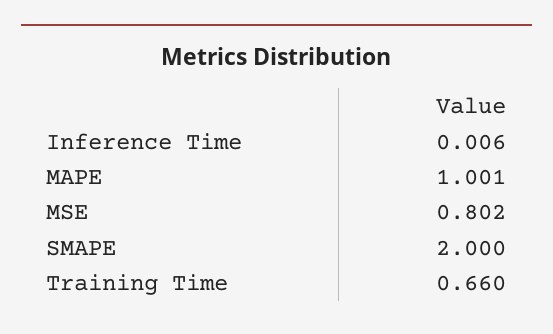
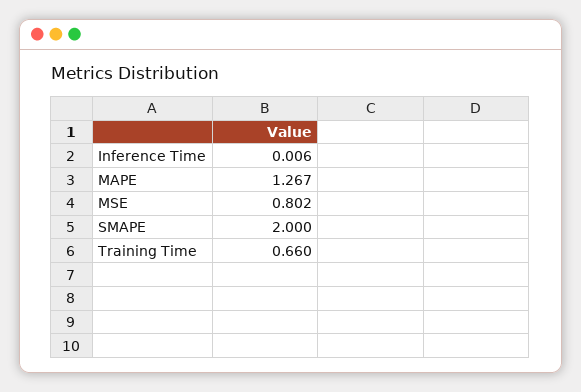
  {
    "Inference Time": 0.006,
-   "MAPE": 1.001,
+   "MAPE": 1.267,
    "MSE": 0.802,
    "SMAPE": 2,
    "Training Time": 0.66
  }

